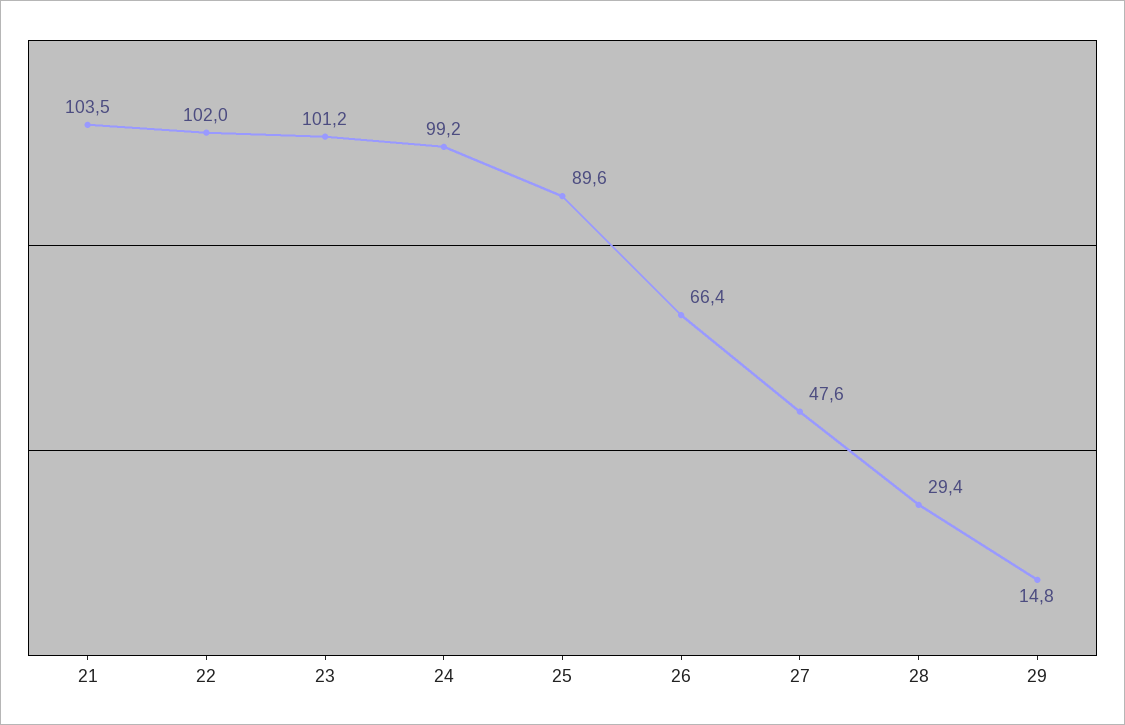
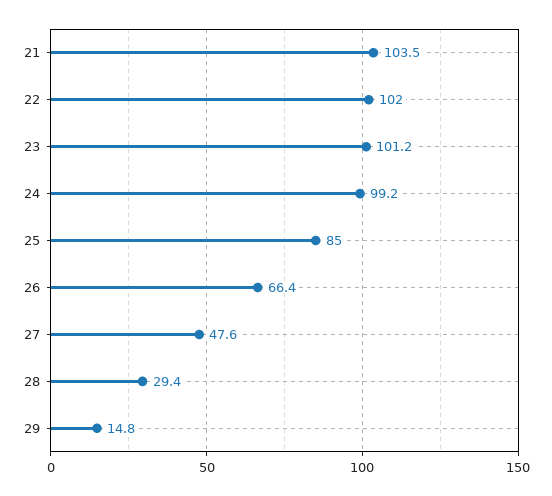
  {
    "21": 103.5,
    "22": 102,
    "23": 101.2,
    "24": 99.2,
-   "25": 89.6,
+   "25": 85,
    "26": 66.4,
    "27": 47.6,
    "28": 29.4,
    "29": 14.8
  }

